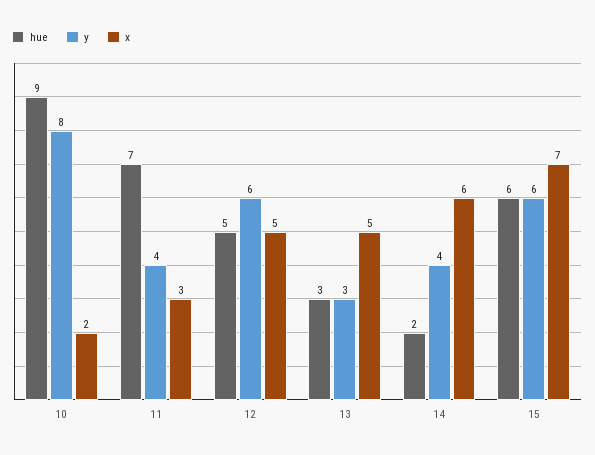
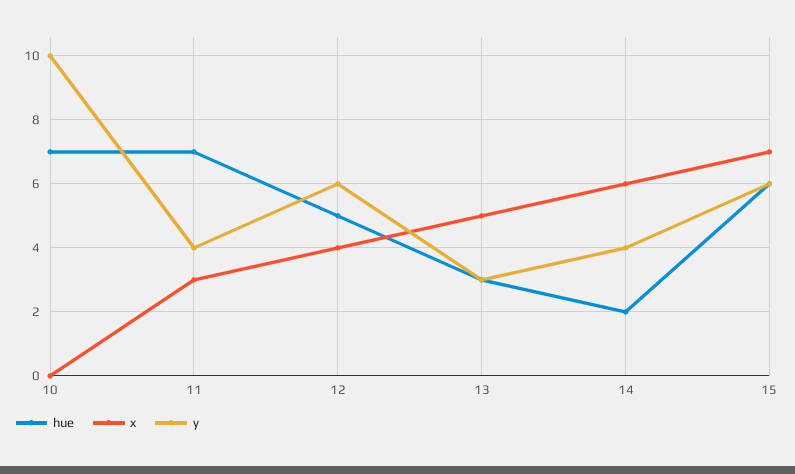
  {
    "hue": {
-     "10": 9,
+     "10": 7,
      "11": 7,
      "12": 5,
      "13": 3,
      "14": 2,
      "15": 6
    },
    "y": {
-     "10": 8,
+     "10": 10,
      "11": 4,
      "12": 6,
      "13": 3,
      "14": 4,
      "15": 6
    },
    "x": {
-     "10": 2,
+     "10": 0,
      "11": 3,
-     "12": 5,
+     "12": 4,
      "13": 5,
      "14": 6,
      "15": 7
    }
  }

